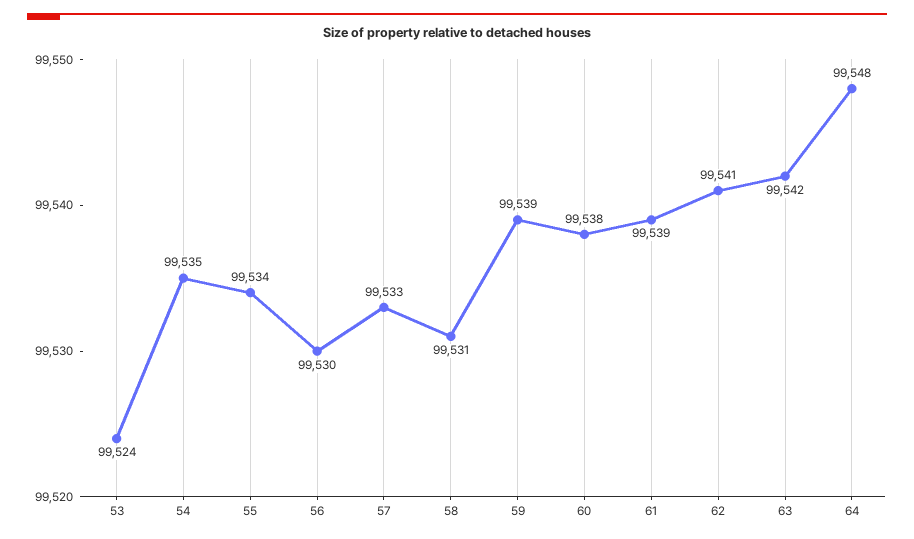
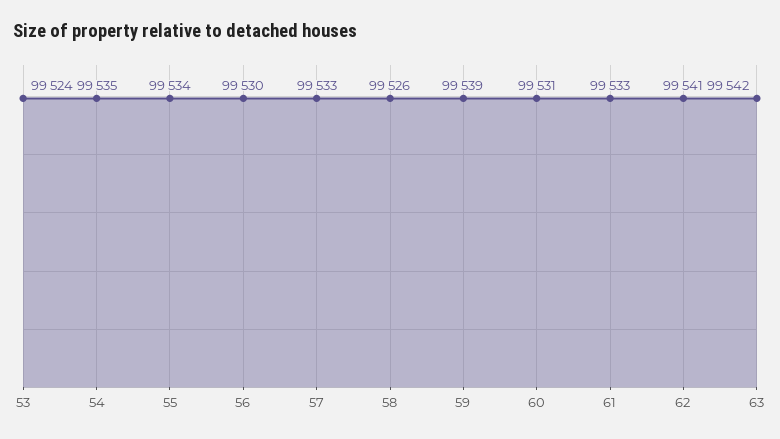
  {
    "53": 99524,
    "54": 99535,
    "55": 99534,
    "56": 99530,
    "57": 99533,
-   "58": 99531,
+   "58": 99526,
    "59": 99539,
-   "60": 99538,
+   "60": 99531,
-   "61": 99539,
+   "61": 99533,
    "62": 99541,
-   "63": 99542,
+   "63": 99542
-   "64": 99548
  }

